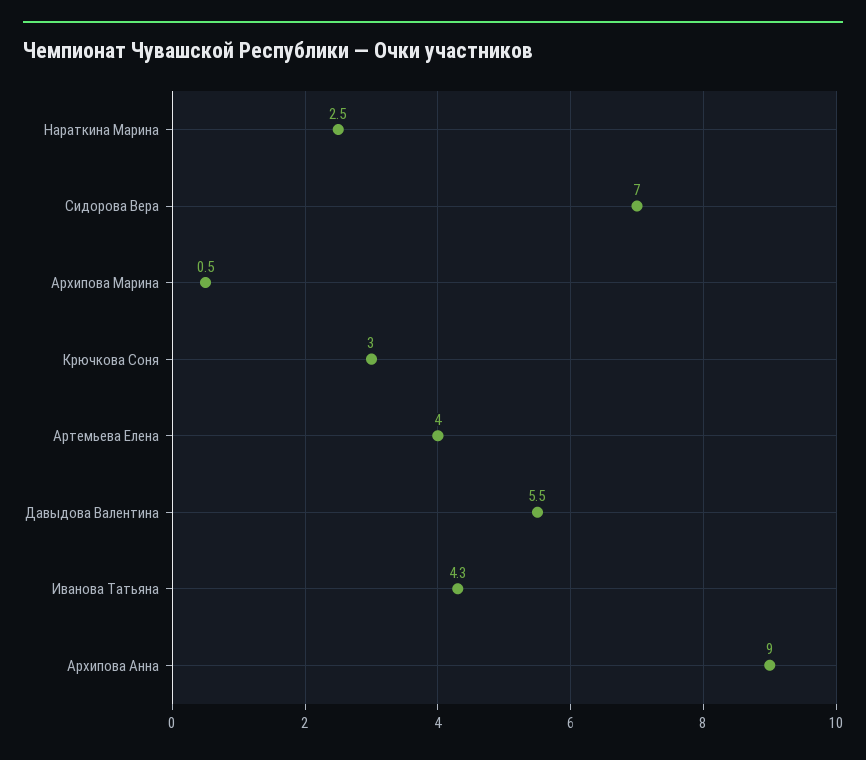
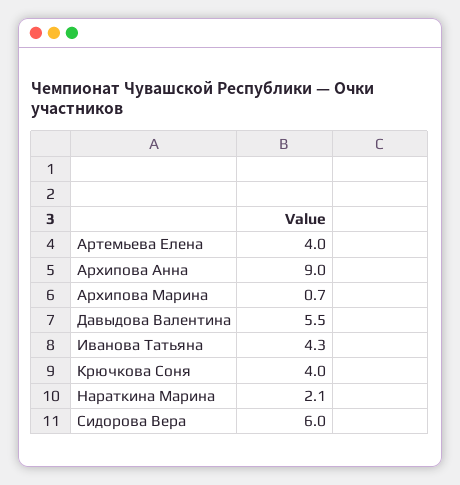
  {
-   "Нараткина Марина": 2.5,
+   "Нараткина Марина": 2.1,
-   "Сидорова Вера": 7,
+   "Сидорова Вера": 6,
-   "Архипова Марина": 0.5,
+   "Архипова Марина": 0.7,
-   "Крючкова Соня": 3,
+   "Крючкова Соня": 4,
    "Артемьева Елена": 4,
    "Давыдова Валентина": 5.5,
    "Иванова Татьяна": 4.3,
    "Архипова Анна": 9
  }

